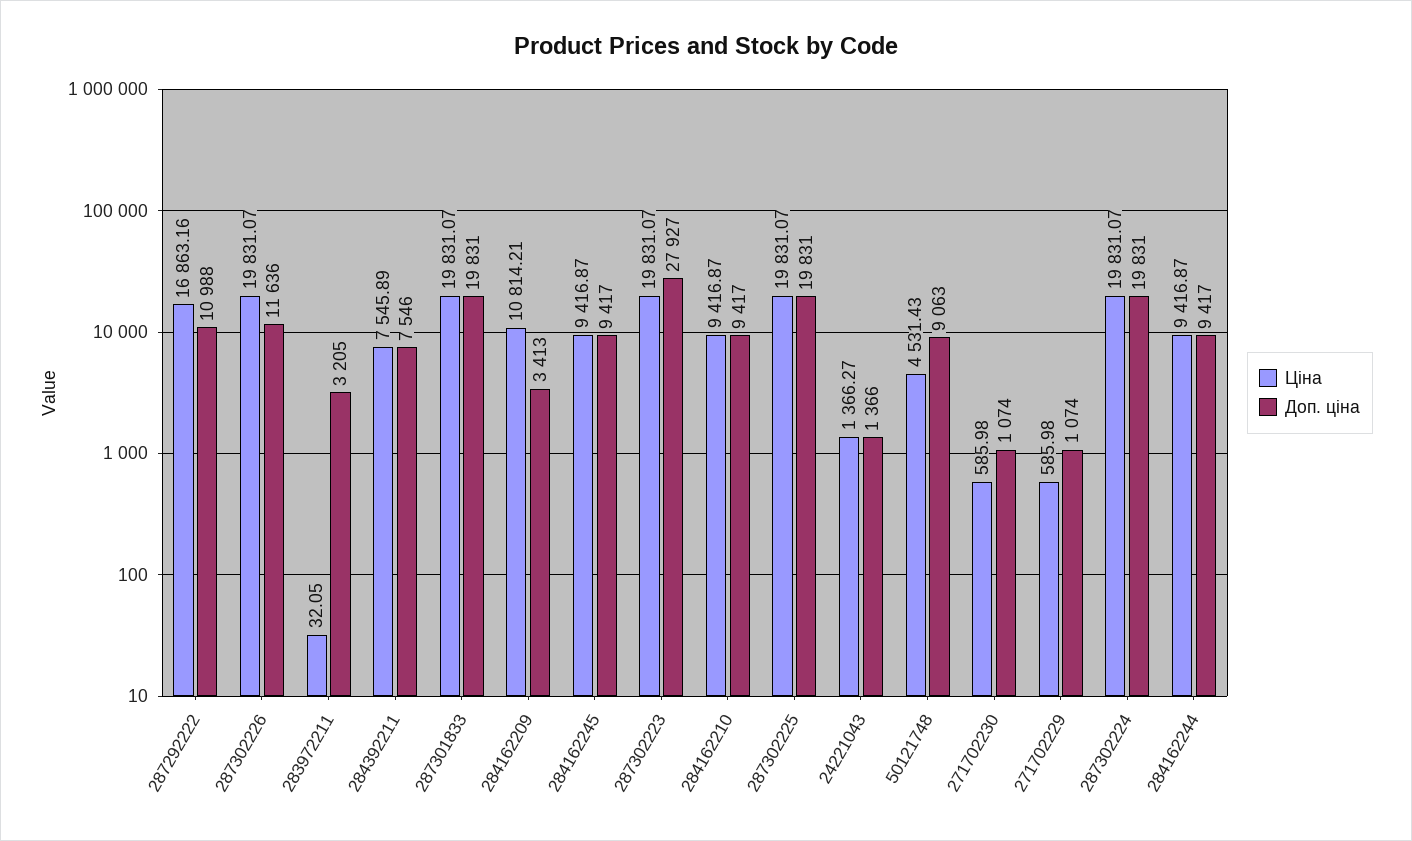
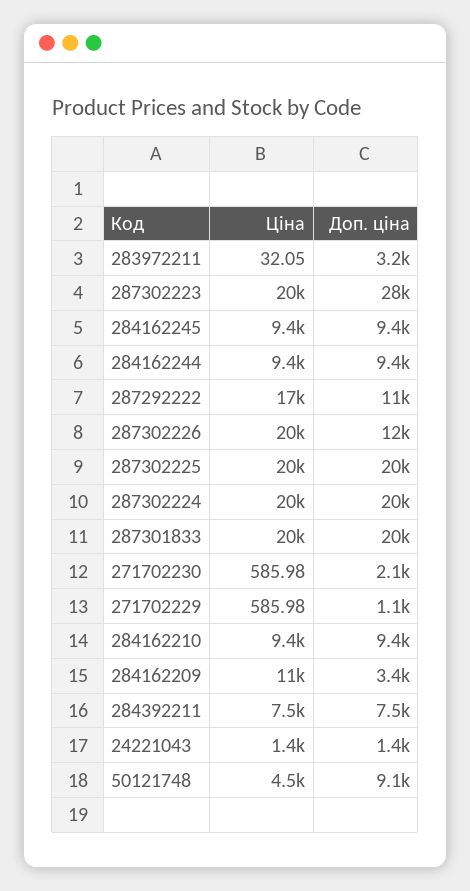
  {
    "Ціна": {
      "287292222": 16863.16,
      "287302226": 19831.07,
      "283972211": 32.05,
      "284392211": 7545.89,
      "287301833": 19831.07,
      "284162209": 10814.21,
      "284162245": 9416.87,
      "287302223": 19831.07,
      "284162210": 9416.87,
      "287302225": 19831.07,
      "24221043": 1366.27,
      "50121748": 4531.43,
      "271702230": 585.98,
      "271702229": 585.98,
      "287302224": 19831.07,
      "284162244": 9416.87
    },
    "Доп. ціна": {
      "287292222": 10988,
      "287302226": 11636,
      "283972211": 3205,
      "284392211": 7546,
      "287301833": 19831,
      "284162209": 3413,
      "284162245": 9417,
      "287302223": 27927,
      "284162210": 9417,
      "287302225": 19831,
      "24221043": 1366,
      "50121748": 9063,
-     "271702230": 1074,
+     "271702230": 2100,
      "271702229": 1074,
      "287302224": 19831,
      "284162244": 9417
    }
  }

